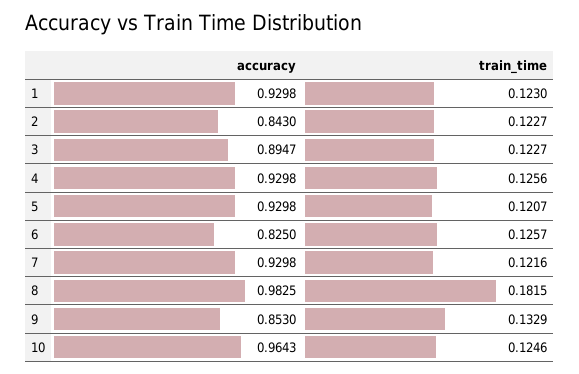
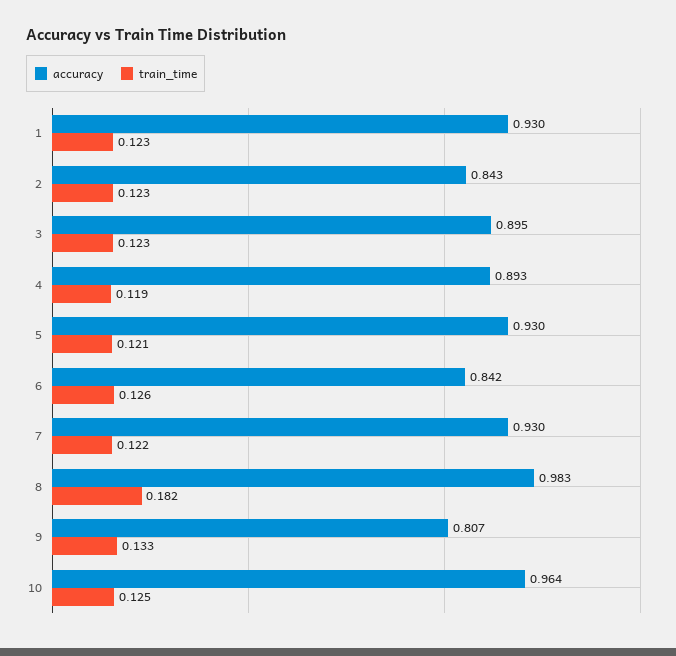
  {
    "accuracy": {
      "1": 0.9298,
      "2": 0.843,
      "3": 0.8947,
-     "4": 0.9298,
+     "4": 0.893,
      "5": 0.9298,
-     "6": 0.825,
+     "6": 0.842,
      "7": 0.9298,
      "8": 0.9825,
-     "9": 0.853,
+     "9": 0.807,
      "10": 0.9643
    },
    "train_time": {
      "1": 0.123,
      "2": 0.1227,
      "3": 0.1227,
-     "4": 0.1256,
+     "4": 0.119,
      "5": 0.1207,
      "6": 0.1257,
      "7": 0.1216,
      "8": 0.1815,
      "9": 0.1329,
      "10": 0.1246
    }
  }

